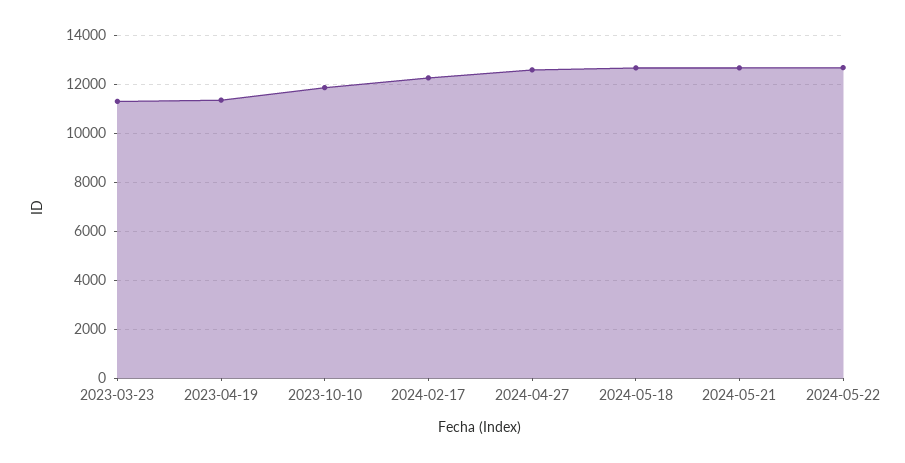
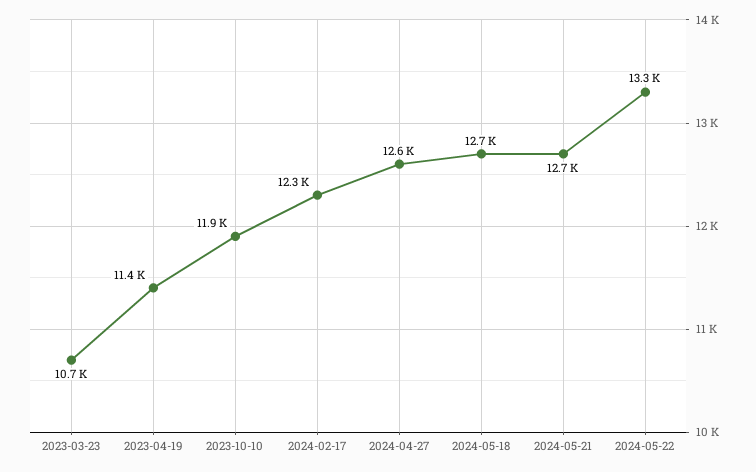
  {
-   "2023-03-23": 11250,
+   "2023-03-23": 10700,
    "2023-04-19": 11400,
    "2023-10-10": 11900,
    "2024-02-17": 12300,
    "2024-04-27": 12600,
    "2024-05-18": 12700,
    "2024-05-21": 12700,
-   "2024-05-22": 12750
+   "2024-05-22": 13300
  }

